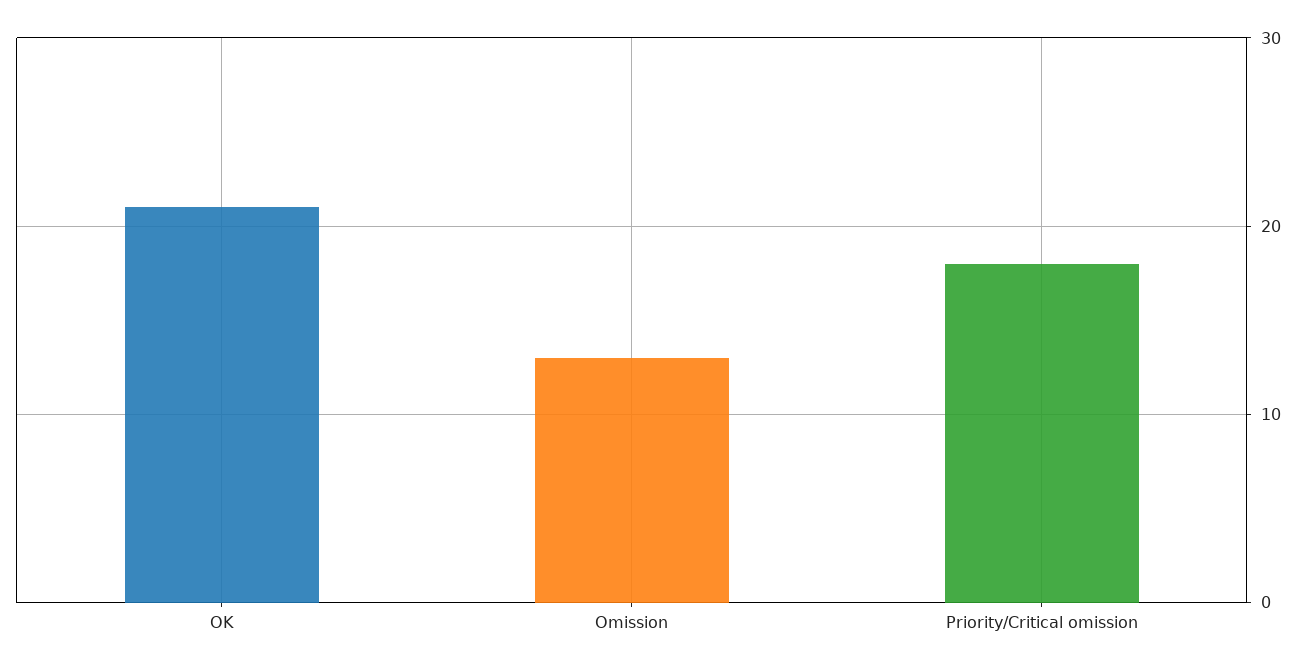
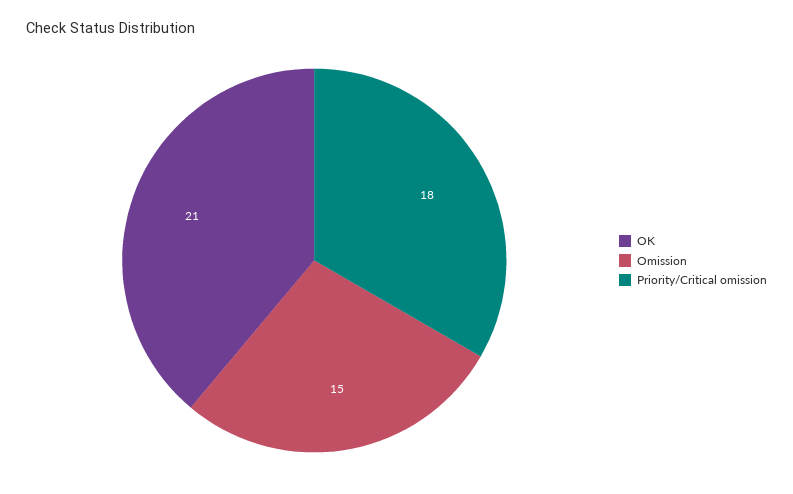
  {
    "OK": 21,
-   "Omission": 13,
+   "Omission": 15,
    "Priority/Critical omission": 18
  }

